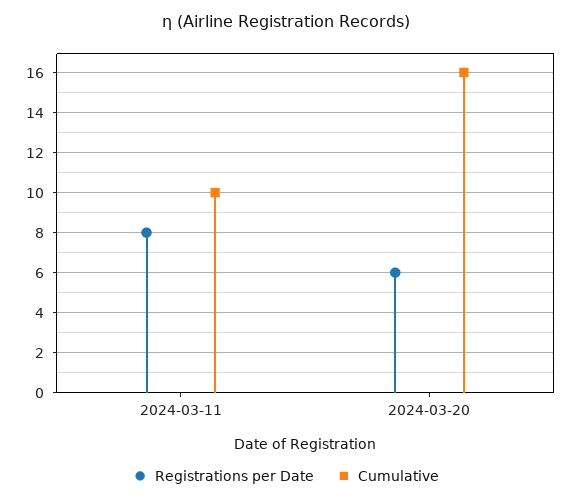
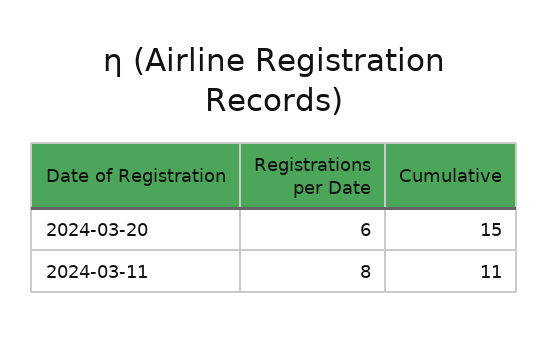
  {
    "Registrations per Date": {
      "2024-03-11": 8,
      "2024-03-20": 6
    },
    "Cumulative": {
-     "2024-03-11": 10,
+     "2024-03-11": 11,
-     "2024-03-20": 16
+     "2024-03-20": 15
    }
  }

